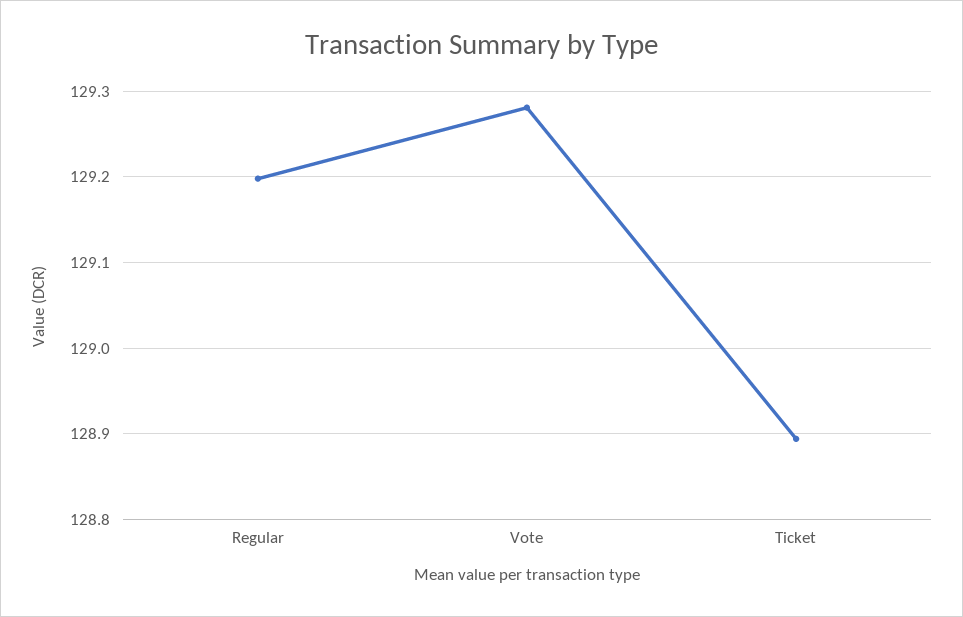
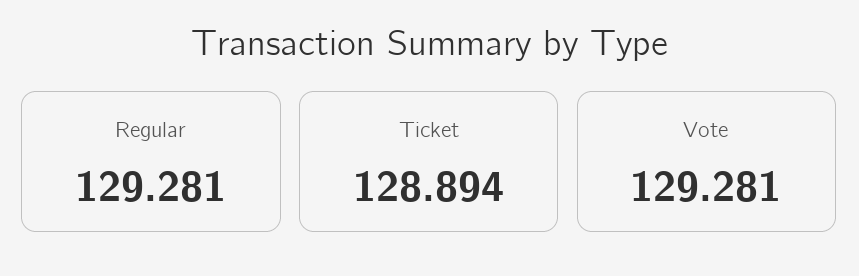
  {
-   "Regular": 129.2,
+   "Regular": 129.281,
    "Vote": 129.281,
    "Ticket": 128.894
  }

